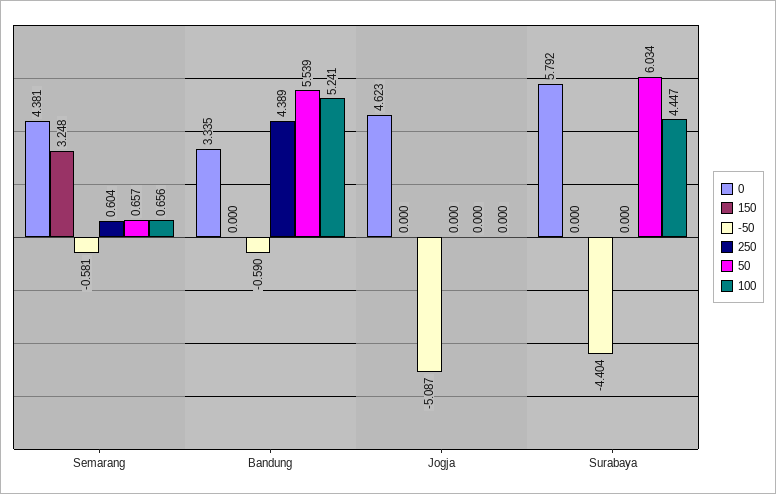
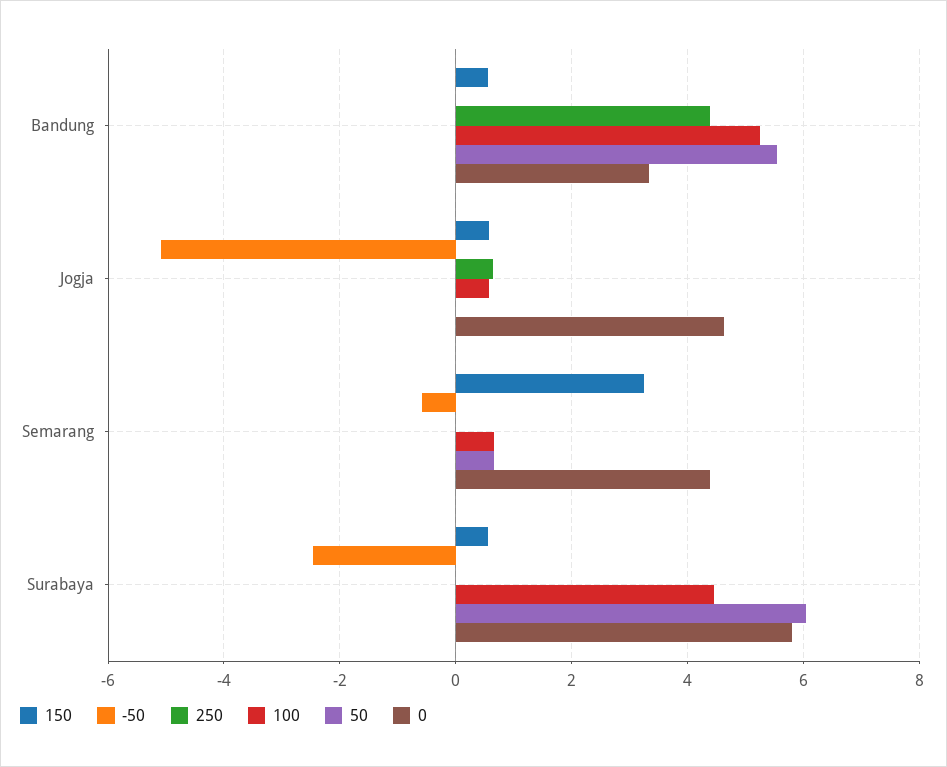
  {
    "0": {
      "Semarang": 4.381,
      "Bandung": 3.335,
      "Jogja": 4.623,
      "Surabaya": 5.792
    },
    "150": {
      "Semarang": 3.248,
-     "Bandung": 0,
+     "Bandung": 0.6,
-     "Jogja": 0,
+     "Jogja": 0.6,
-     "Surabaya": 0
+     "Surabaya": 0.6
    },
    "-50": {
      "Semarang": -0.581,
-     "Bandung": -0.59,
+     "Bandung": 0,
      "Jogja": -5.087,
-     "Surabaya": -4.404
+     "Surabaya": -2.4
    },
    "250": {
-     "Semarang": 0.604,
+     "Semarang": 0,
      "Bandung": 4.389,
-     "Jogja": 0,
+     "Jogja": 0.6,
      "Surabaya": 0
    },
    "50": {
      "Semarang": 0.657,
      "Bandung": 5.539,
      "Jogja": 0,
      "Surabaya": 6.034
    },
    "100": {
      "Semarang": 0.656,
      "Bandung": 5.241,
-     "Jogja": 0,
+     "Jogja": 0.6,
      "Surabaya": 4.447
    }
  }

